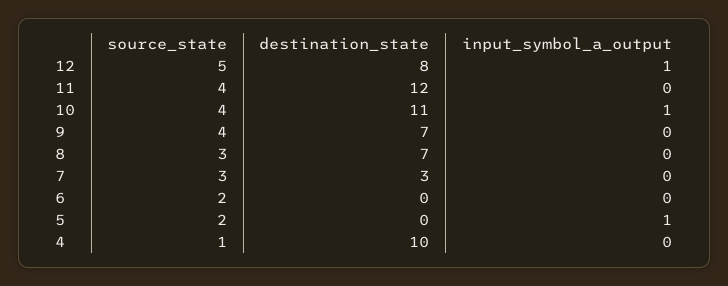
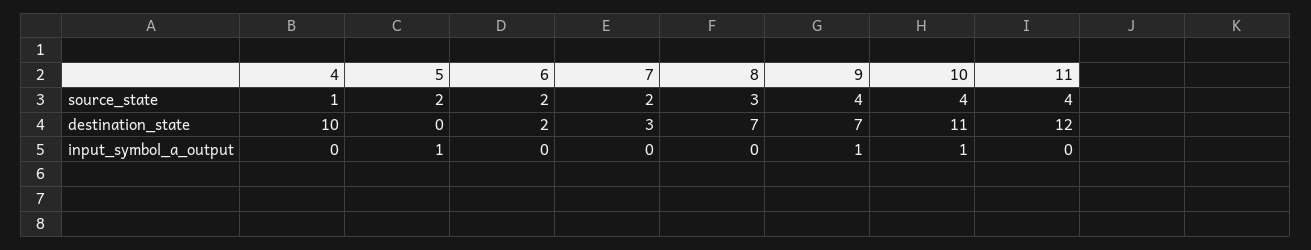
  {
    "source_state": {
-     "12": 5,
      "11": 4,
      "10": 4,
      "9": 4,
      "8": 3,
-     "7": 3,
+     "7": 2,
      "6": 2,
      "5": 2,
      "4": 1
    },
    "destination_state": {
-     "12": 8,
      "11": 12,
      "10": 11,
      "9": 7,
      "8": 7,
      "7": 3,
-     "6": 0,
+     "6": 2,
      "5": 0,
      "4": 10
    },
    "input_symbol_a_output": {
-     "12": 1,
      "11": 0,
      "10": 1,
-     "9": 0,
+     "9": 1,
      "8": 0,
      "7": 0,
      "6": 0,
      "5": 1,
      "4": 0
    }
  }

